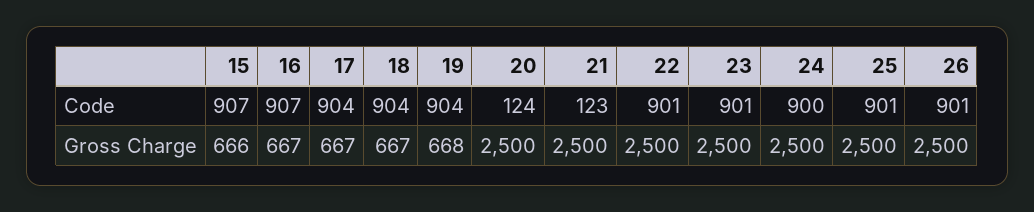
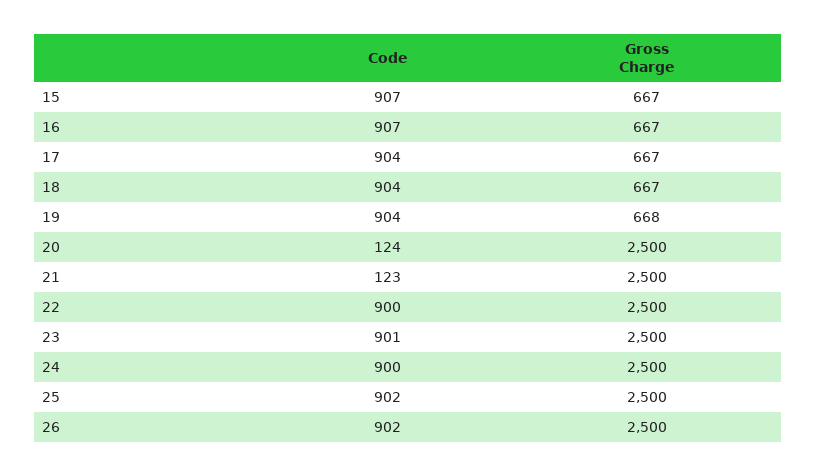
  {
    "15": {
      "Code": 907,
-     "Gross Charge": 666
+     "Gross Charge": 667
    },
    "16": {
      "Code": 907,
      "Gross Charge": 667
    },
    "17": {
      "Code": 904,
      "Gross Charge": 667
    },
    "18": {
      "Code": 904,
      "Gross Charge": 667
    },
    "19": {
      "Code": 904,
      "Gross Charge": 668
    },
    "20": {
      "Code": 124,
      "Gross Charge": 2500
    },
    "21": {
      "Code": 123,
      "Gross Charge": 2500
    },
    "22": {
-     "Code": 901,
+     "Code": 900,
      "Gross Charge": 2500
    },
    "23": {
      "Code": 901,
      "Gross Charge": 2500
    },
    "24": {
      "Code": 900,
      "Gross Charge": 2500
    },
    "25": {
-     "Code": 901,
+     "Code": 902,
      "Gross Charge": 2500
    },
    "26": {
-     "Code": 901,
+     "Code": 902,
      "Gross Charge": 2500
    }
  }

